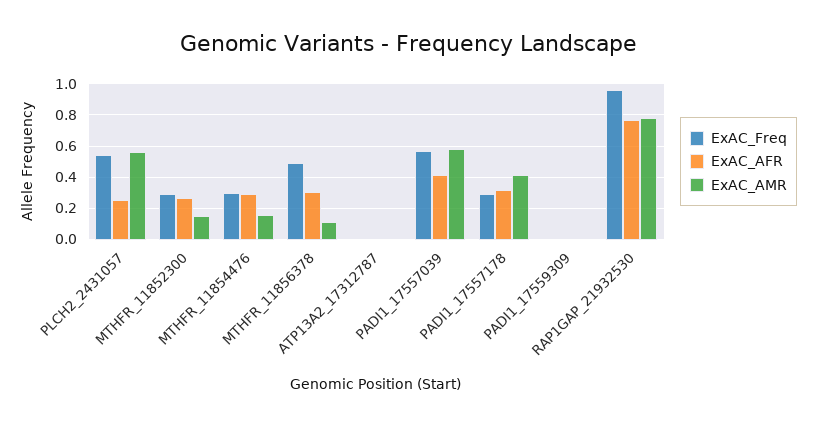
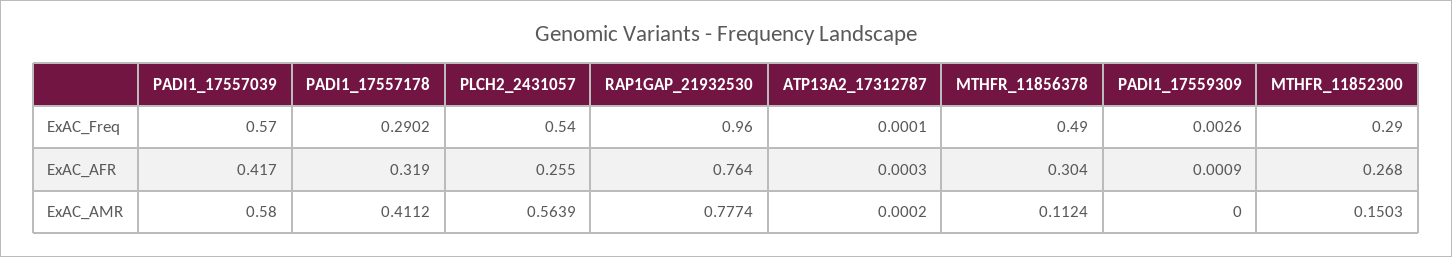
  {
    "ExAC_Freq": {
      "PLCH2_2431057": 0.54,
      "MTHFR_11852300": 0.29,
-     "MTHFR_11854476": 0.3,
      "MTHFR_11856378": 0.49,
      "ATP13A2_17312787": 0.0001,
      "PADI1_17557039": 0.57,
      "PADI1_17557178": 0.2902,
      "PADI1_17559309": 0.0026,
      "RAP1GAP_21932530": 0.96
    },
    "ExAC_AFR": {
      "PLCH2_2431057": 0.255,
      "MTHFR_11852300": 0.268,
-     "MTHFR_11854476": 0.3,
      "MTHFR_11856378": 0.304,
      "ATP13A2_17312787": 0.0003,
      "PADI1_17557039": 0.417,
      "PADI1_17557178": 0.319,
      "PADI1_17559309": 0.0009,
      "RAP1GAP_21932530": 0.764
    },
    "ExAC_AMR": {
      "PLCH2_2431057": 0.5639,
      "MTHFR_11852300": 0.1503,
-     "MTHFR_11854476": 0.15,
      "MTHFR_11856378": 0.1124,
      "ATP13A2_17312787": 0.0002,
      "PADI1_17557039": 0.58,
      "PADI1_17557178": 0.4112,
      "PADI1_17559309": 0,
      "RAP1GAP_21932530": 0.7774
    }
  }

